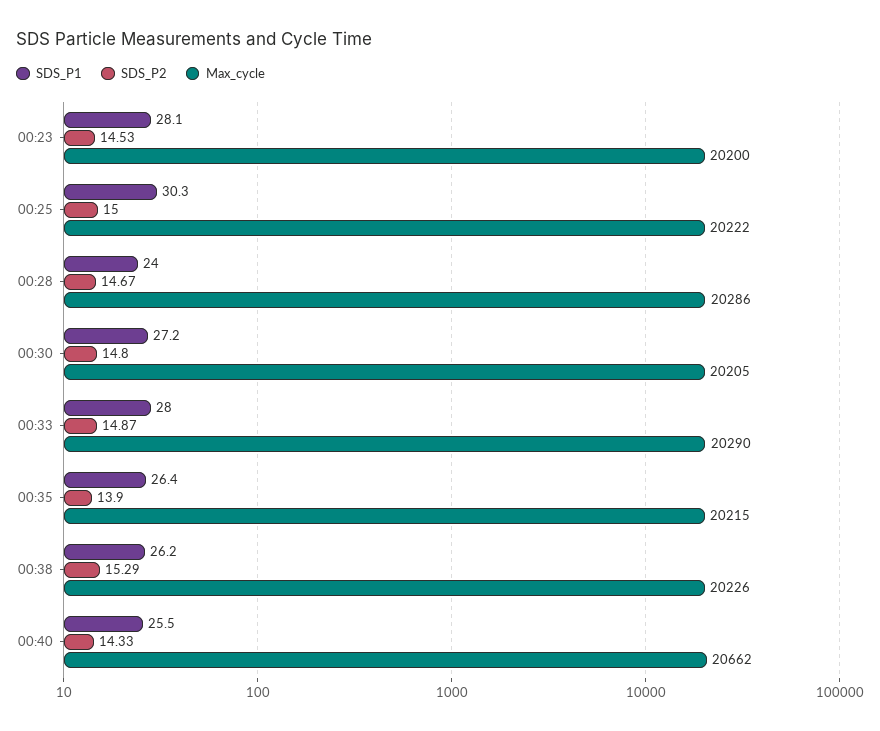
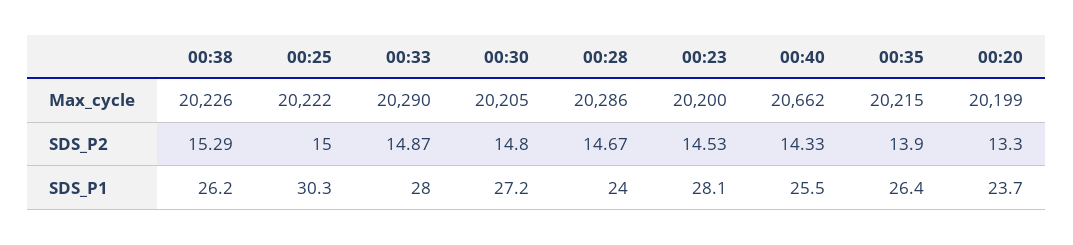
  {
    "SDS_P1": {
      "00:23": 28.1,
      "00:25": 30.3,
      "00:28": 24,
      "00:30": 27.2,
      "00:33": 28,
      "00:35": 26.4,
      "00:38": 26.2,
-     "00:40": 25.5
+     "00:40": 25.5,
+     "00:20": 23.7
    },
    "SDS_P2": {
      "00:23": 14.53,
      "00:25": 15,
      "00:28": 14.67,
      "00:30": 14.8,
      "00:33": 14.87,
      "00:35": 13.9,
      "00:38": 15.29,
-     "00:40": 14.33
+     "00:40": 14.33,
+     "00:20": 13.3
    },
    "Max_cycle": {
      "00:23": 20200,
      "00:25": 20222,
      "00:28": 20286,
      "00:30": 20205,
      "00:33": 20290,
      "00:35": 20215,
      "00:38": 20226,
-     "00:40": 20662
+     "00:40": 20662,
+     "00:20": 20199
    }
  }

